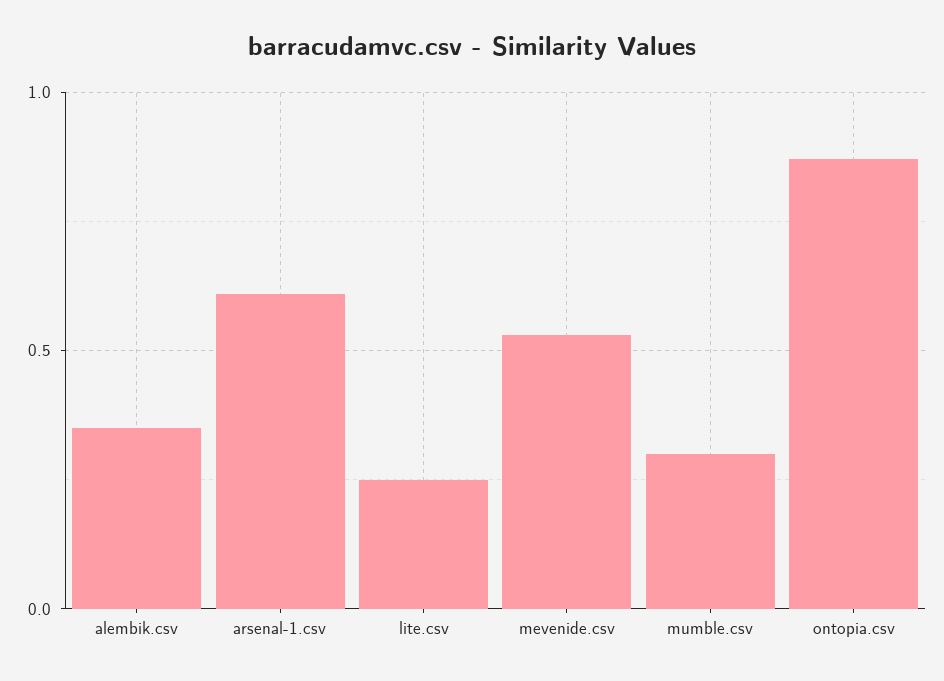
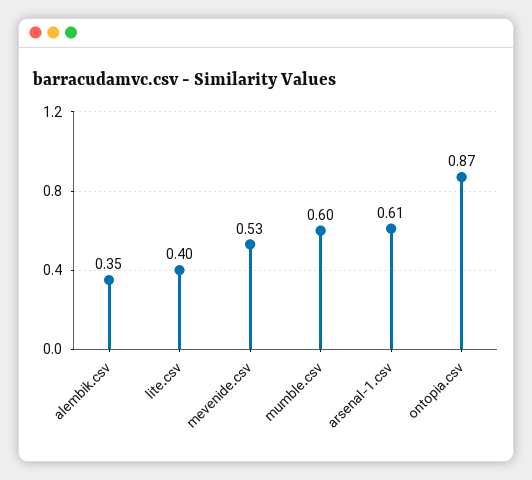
  {
    "alembik.csv": 0.35,
    "arsenal-1.csv": 0.61,
-   "lite.csv": 0.25,
+   "lite.csv": 0.4,
    "mevenide.csv": 0.53,
-   "mumble.csv": 0.3,
+   "mumble.csv": 0.6,
    "ontopia.csv": 0.87
  }

